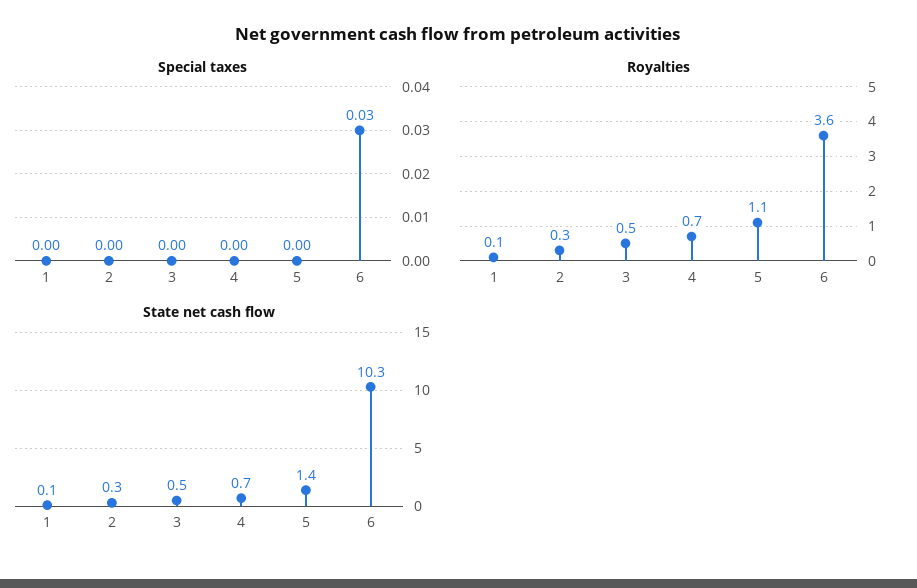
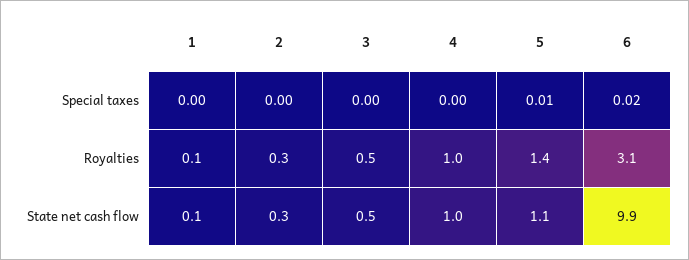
  {
    "Special taxes": {
      "1": 0,
      "2": 0,
      "3": 0,
      "4": 0,
-     "5": 0,
+     "5": 0.01,
-     "6": 0.03
+     "6": 0.02
    },
    "Royalties": {
      "1": 0.1,
      "2": 0.3,
      "3": 0.5,
-     "4": 0.7,
+     "4": 1,
-     "5": 1.1,
+     "5": 1.4,
-     "6": 3.6
+     "6": 3.1
    },
    "State net cash flow": {
      "1": 0.1,
      "2": 0.3,
      "3": 0.5,
-     "4": 0.7,
+     "4": 1,
-     "5": 1.4,
+     "5": 1.1,
-     "6": 10.3
+     "6": 9.9
    }
  }

